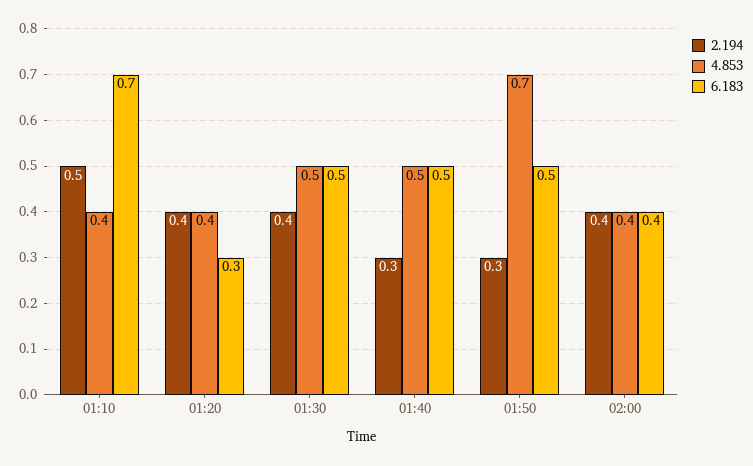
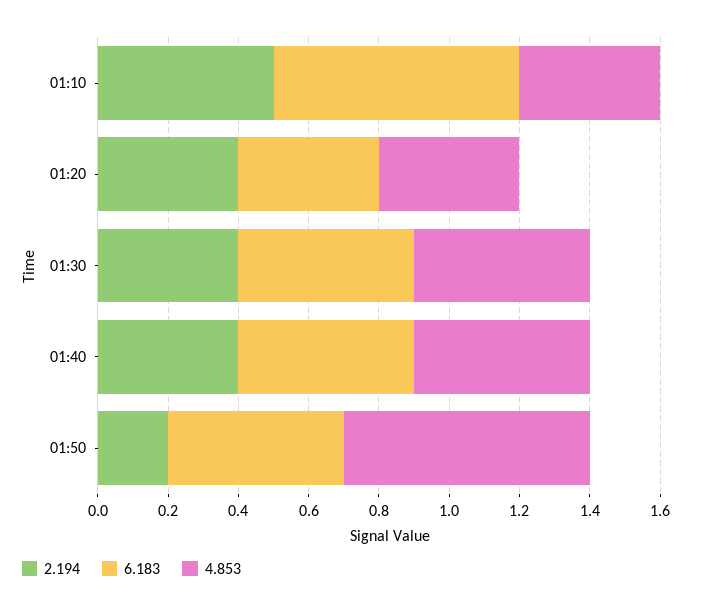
  {
    "2.194": {
      "01:10": 0.5,
      "01:20": 0.4,
      "01:30": 0.4,
-     "01:40": 0.3,
+     "01:40": 0.4,
-     "01:50": 0.3,
+     "01:50": 0.2
-     "02:00": 0.4
    },
    "4.853": {
      "01:10": 0.4,
      "01:20": 0.4,
      "01:30": 0.5,
      "01:40": 0.5,
-     "01:50": 0.7,
+     "01:50": 0.7
-     "02:00": 0.4
    },
    "6.183": {
      "01:10": 0.7,
-     "01:20": 0.3,
+     "01:20": 0.4,
      "01:30": 0.5,
      "01:40": 0.5,
-     "01:50": 0.5,
+     "01:50": 0.5
-     "02:00": 0.4
    }
  }

